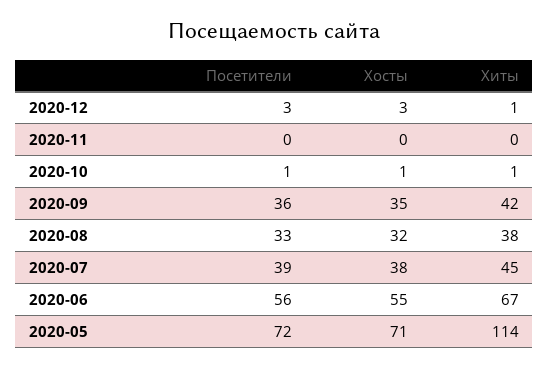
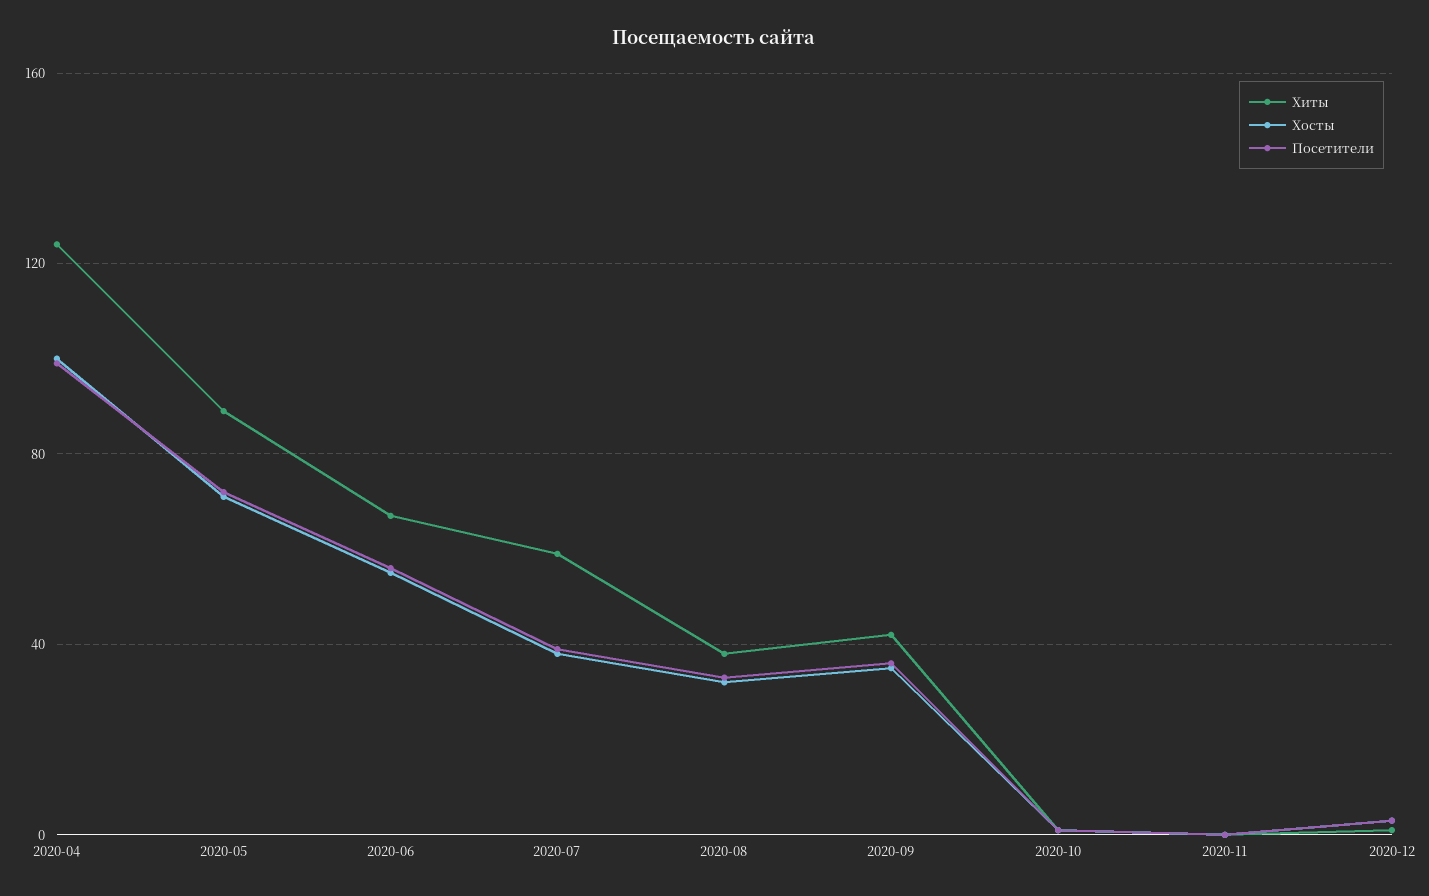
  {
    "Посетители": {
      "2020-12": 3,
      "2020-11": 0,
      "2020-10": 1,
      "2020-09": 36,
      "2020-08": 33,
      "2020-07": 39,
      "2020-06": 56,
-     "2020-05": 72
+     "2020-05": 72,
+     "2020-04": 100
    },
    "Хосты": {
      "2020-12": 3,
      "2020-11": 0,
      "2020-10": 1,
      "2020-09": 35,
      "2020-08": 32,
      "2020-07": 38,
      "2020-06": 55,
-     "2020-05": 71
+     "2020-05": 71,
+     "2020-04": 100
    },
    "Хиты": {
      "2020-12": 1,
      "2020-11": 0,
      "2020-10": 1,
      "2020-09": 42,
      "2020-08": 38,
-     "2020-07": 45,
+     "2020-07": 60,
      "2020-06": 67,
-     "2020-05": 114
+     "2020-05": 90,
+     "2020-04": 125
    }
  }

